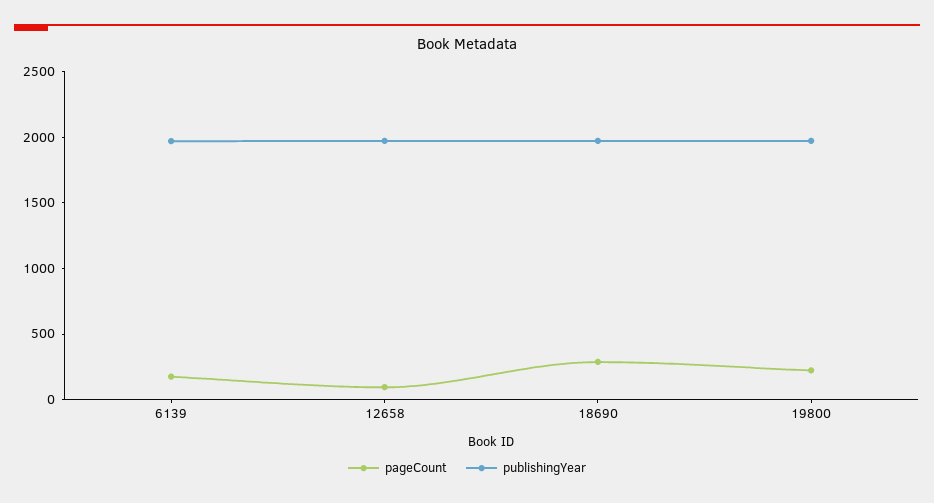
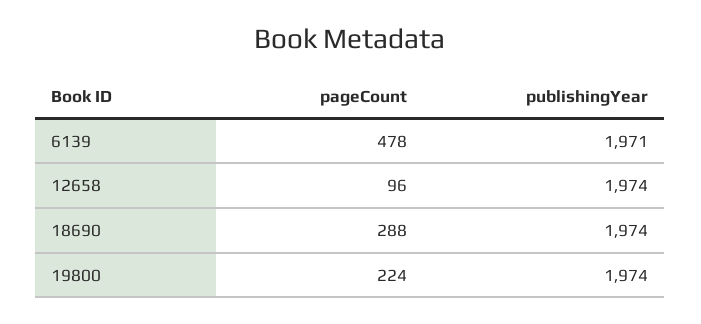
  {
    "pageCount": {
-     "6139": 200,
+     "6139": 478,
      "12658": 96,
      "18690": 288,
      "19800": 224
    },
    "publishingYear": {
      "6139": 1971,
      "12658": 1974,
      "18690": 1974,
      "19800": 1974
    }
  }

